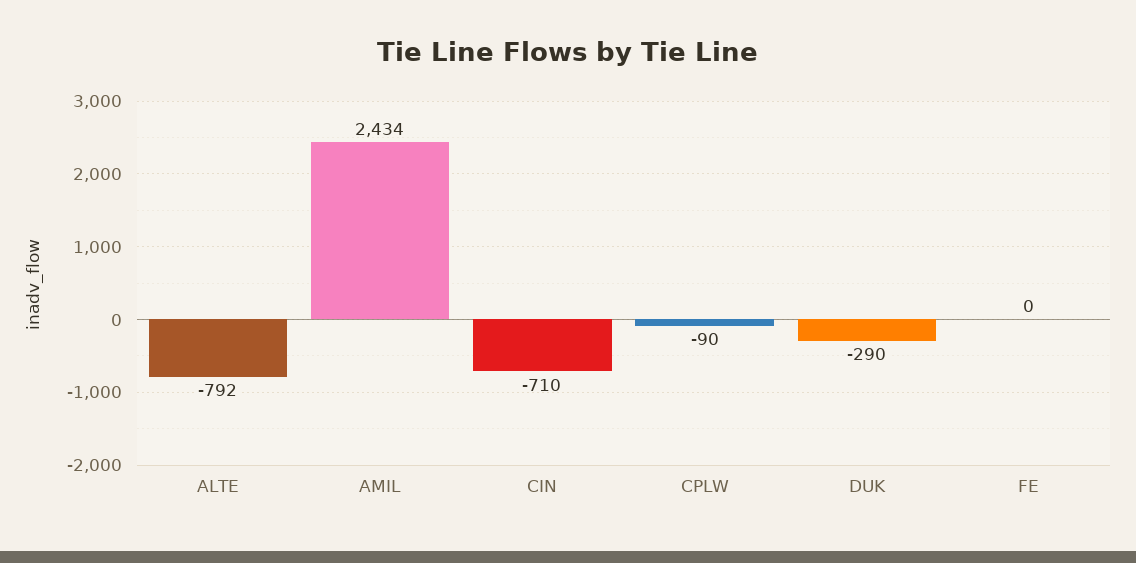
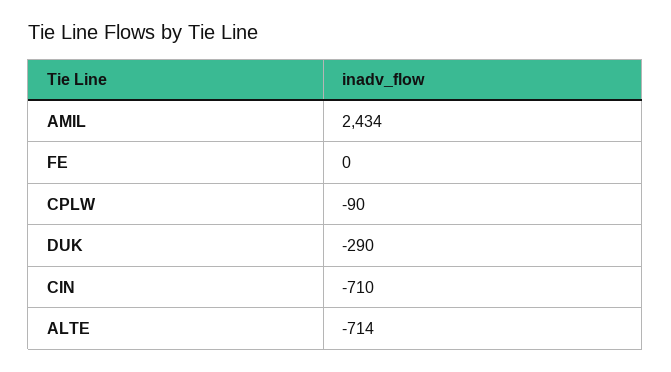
  {
-   "ALTE": -792,
+   "ALTE": -714,
    "AMIL": 2434,
    "CIN": -710,
    "CPLW": -90,
    "DUK": -290,
    "FE": 0
  }

